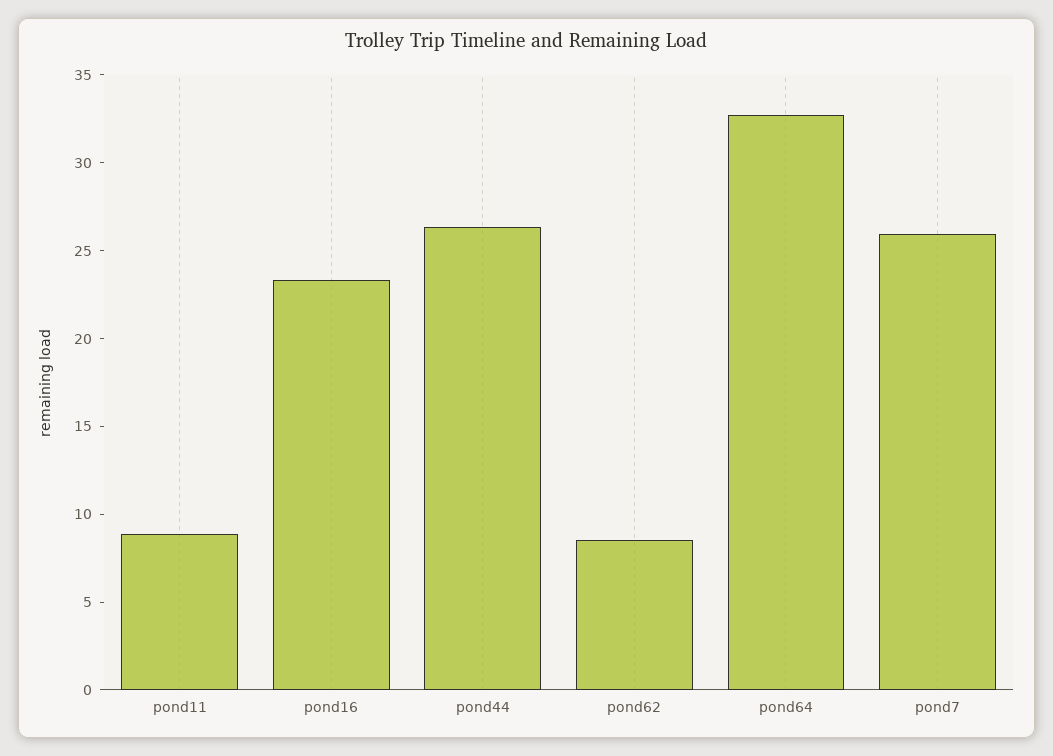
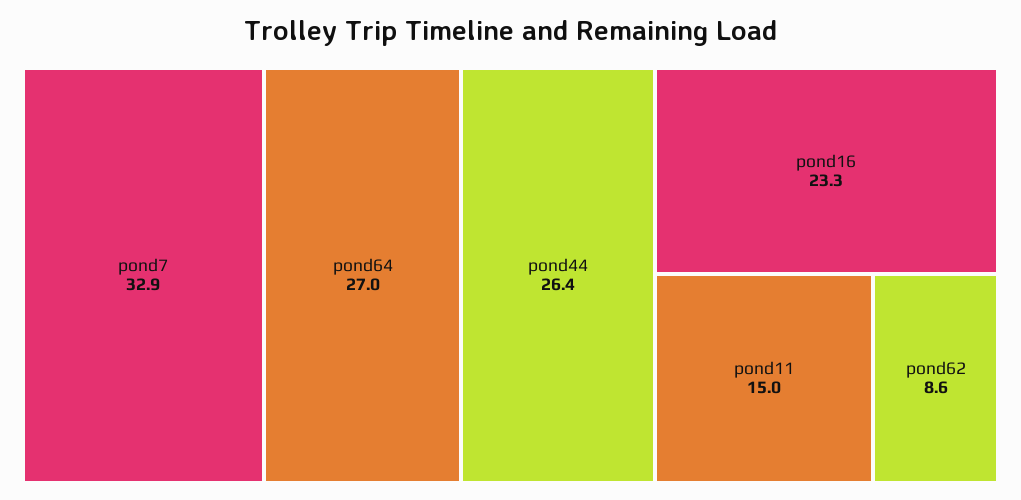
  {
-   "pond11": 9,
+   "pond11": 15,
    "pond16": 23.3,
    "pond44": 26.4,
    "pond62": 8.6,
-   "pond64": 33,
+   "pond64": 27,
-   "pond7": 26
+   "pond7": 32.9
  }

